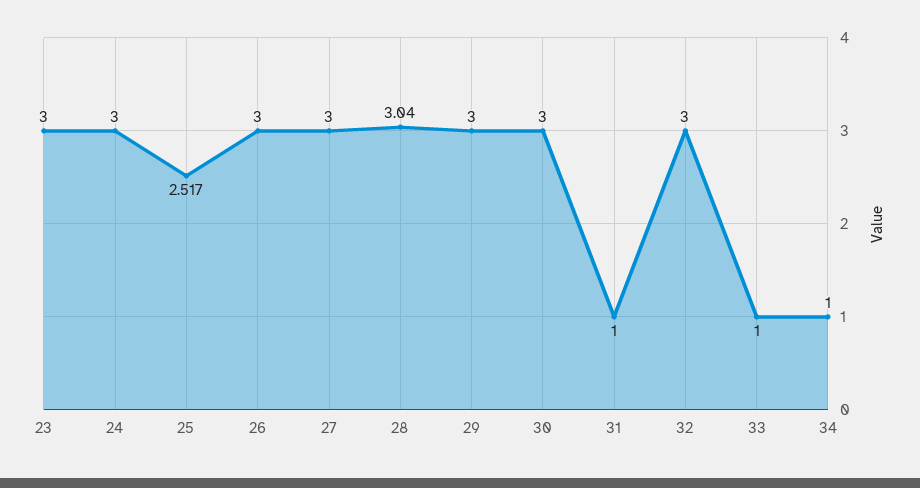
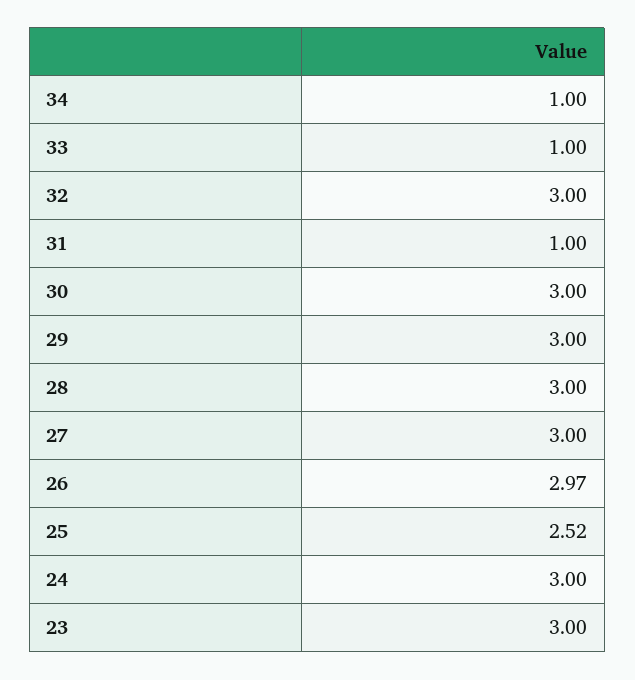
  {
    "23": 3,
    "24": 3,
    "25": 2.517,
-   "26": 3,
+   "26": 2.97,
    "27": 3,
-   "28": 3.04,
+   "28": 3,
    "29": 3,
    "30": 3,
    "31": 1,
    "32": 3,
    "33": 1,
    "34": 1
  }

